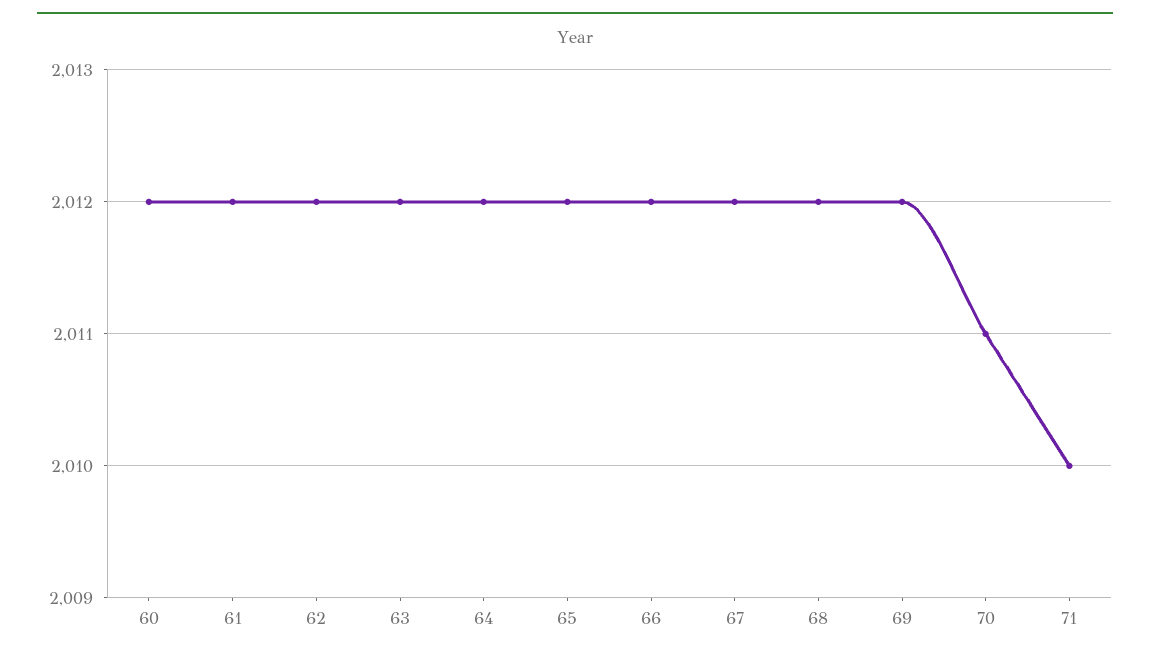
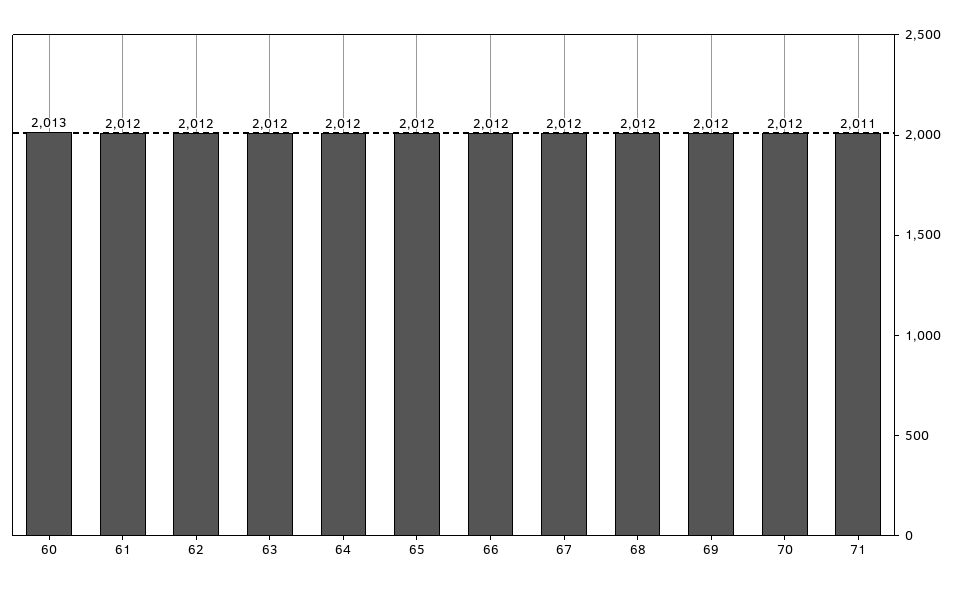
  {
-   "60": 2012,
+   "60": 2013,
    "61": 2012,
    "62": 2012,
    "63": 2012,
    "64": 2012,
    "65": 2012,
    "66": 2012,
    "67": 2012,
    "68": 2012,
    "69": 2012,
-   "70": 2011,
+   "70": 2012,
-   "71": 2010
+   "71": 2011
  }

